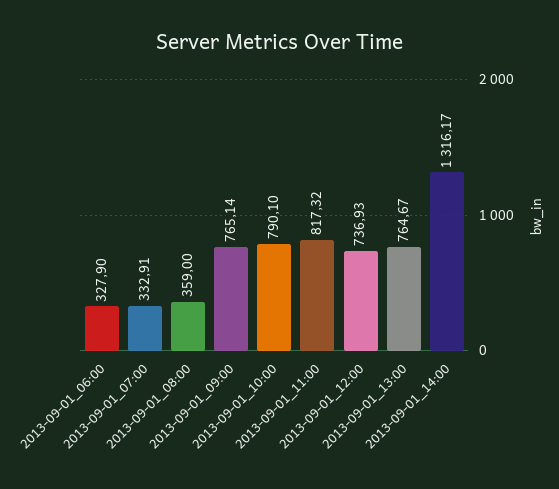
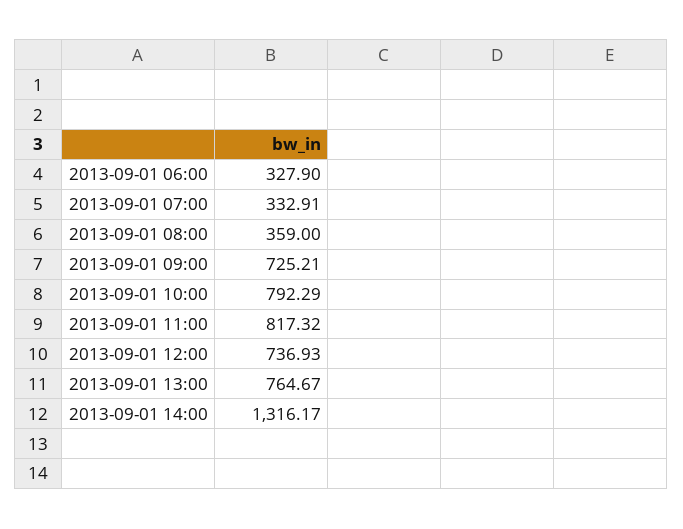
  {
    "2013-09-01_06:00": 327.9,
    "2013-09-01_07:00": 332.91,
    "2013-09-01_08:00": 359,
-   "2013-09-01_09:00": 765.14,
+   "2013-09-01_09:00": 725.21,
-   "2013-09-01_10:00": 790.1,
+   "2013-09-01_10:00": 792.29,
    "2013-09-01_11:00": 817.32,
    "2013-09-01_12:00": 736.93,
    "2013-09-01_13:00": 764.67,
    "2013-09-01_14:00": 1316.17
  }

